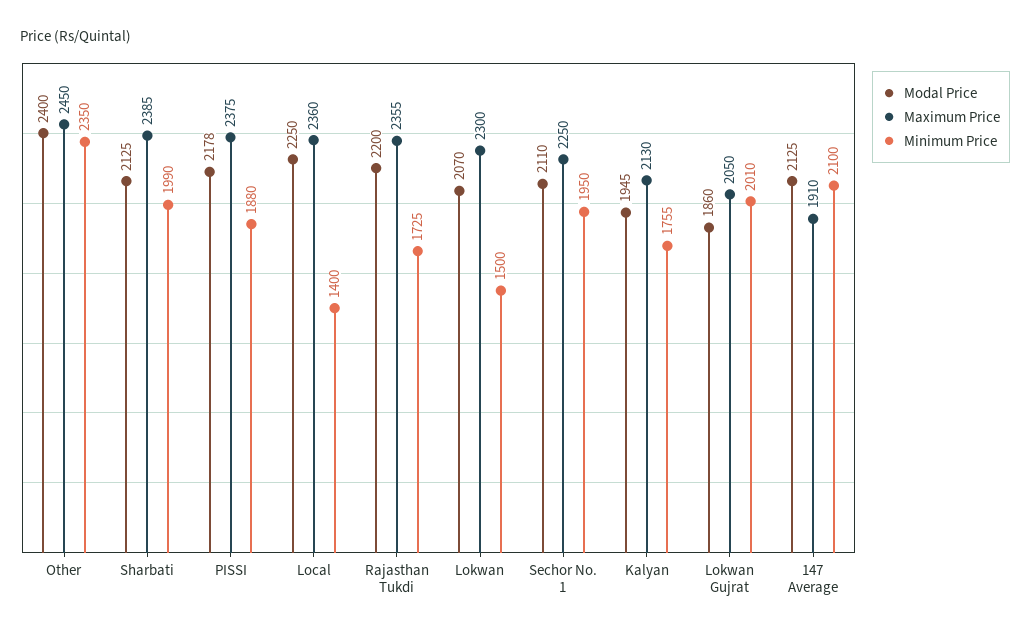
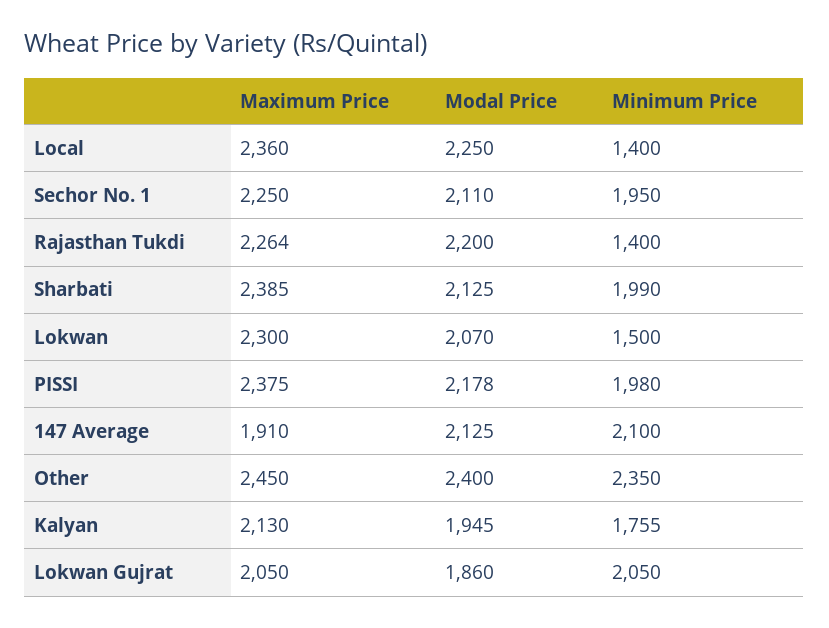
  {
    "Modal Price": {
      "Other": 2400,
      "Sharbati": 2125,
      "PISSI": 2178,
      "Local": 2250,
      "Rajasthan Tukdi": 2200,
      "Lokwan": 2070,
      "Sechor No. 1": 2110,
      "Kalyan": 1945,
      "Lokwan Gujrat": 1860,
      "147 Average": 2125
    },
    "Maximum Price": {
      "Other": 2450,
      "Sharbati": 2385,
      "PISSI": 2375,
      "Local": 2360,
-     "Rajasthan Tukdi": 2355,
+     "Rajasthan Tukdi": 2264,
      "Lokwan": 2300,
      "Sechor No. 1": 2250,
      "Kalyan": 2130,
      "Lokwan Gujrat": 2050,
      "147 Average": 1910
    },
    "Minimum Price": {
      "Other": 2350,
      "Sharbati": 1990,
-     "PISSI": 1880,
+     "PISSI": 1980,
      "Local": 1400,
-     "Rajasthan Tukdi": 1725,
+     "Rajasthan Tukdi": 1400,
      "Lokwan": 1500,
      "Sechor No. 1": 1950,
      "Kalyan": 1755,
-     "Lokwan Gujrat": 2010,
+     "Lokwan Gujrat": 2050,
      "147 Average": 2100
    }
  }

